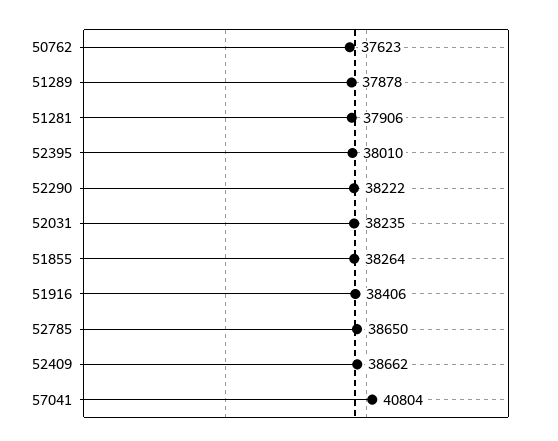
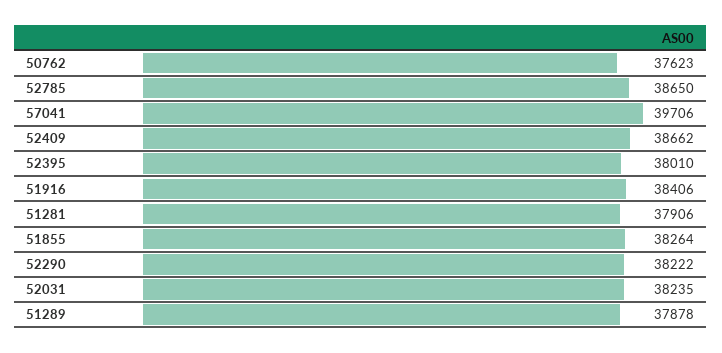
  {
    "50762": 37623,
    "51289": 37878,
    "51281": 37906,
    "52395": 38010,
    "52290": 38222,
    "52031": 38235,
    "51855": 38264,
    "51916": 38406,
    "52785": 38650,
    "52409": 38662,
-   "57041": 40804
+   "57041": 39706
  }

